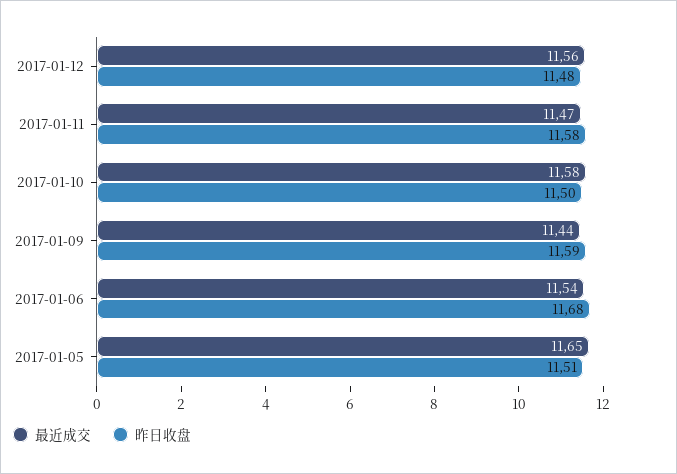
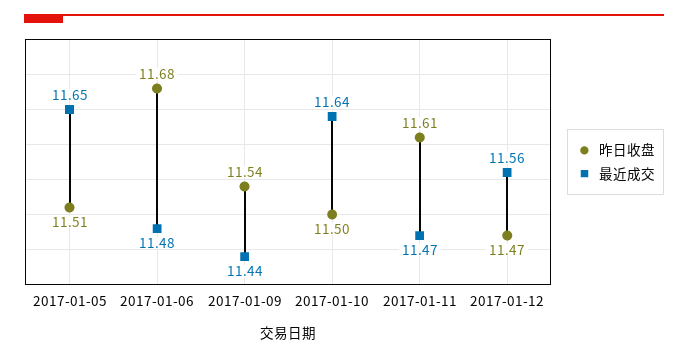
  {
    "最近成交": {
      "2017-01-12": 11.56,
      "2017-01-11": 11.47,
-     "2017-01-10": 11.58,
+     "2017-01-10": 11.64,
      "2017-01-09": 11.44,
-     "2017-01-06": 11.54,
+     "2017-01-06": 11.48,
      "2017-01-05": 11.65
    },
    "昨日收盘": {
-     "2017-01-12": 11.48,
+     "2017-01-12": 11.47,
-     "2017-01-11": 11.58,
+     "2017-01-11": 11.61,
      "2017-01-10": 11.5,
-     "2017-01-09": 11.59,
+     "2017-01-09": 11.54,
      "2017-01-06": 11.68,
      "2017-01-05": 11.51
    }
  }

